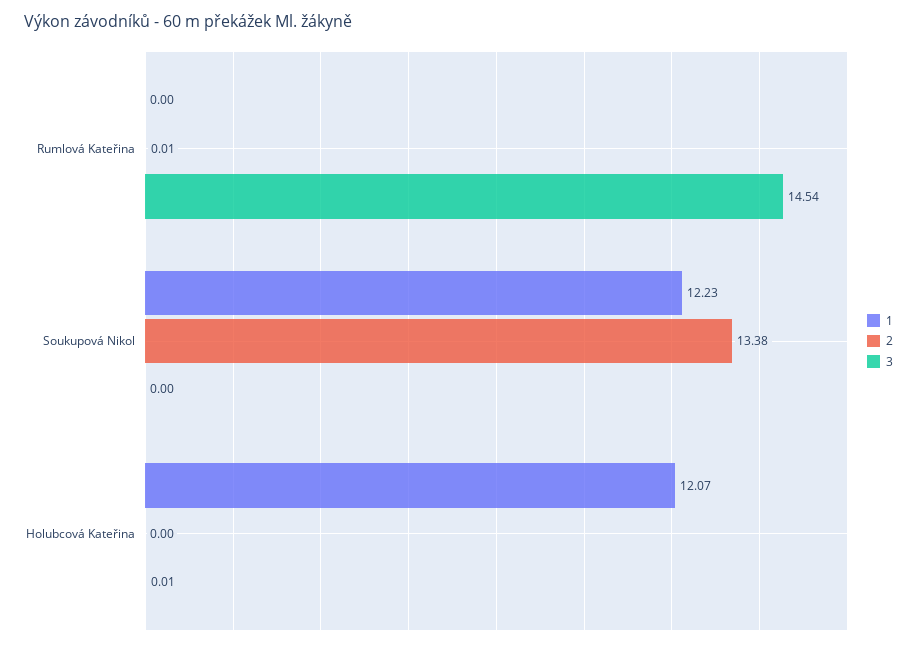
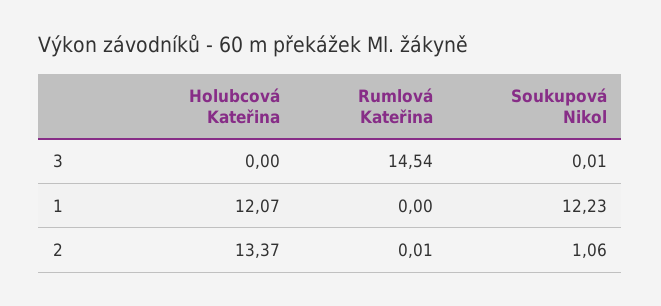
  {
    "1": {
      "Rumlová Kateřina": 0,
      "Soukupová Nikol": 12.23,
      "Holubcová Kateřina": 12.07
    },
    "2": {
      "Rumlová Kateřina": 0.01,
-     "Soukupová Nikol": 13.38,
+     "Soukupová Nikol": 1.06,
-     "Holubcová Kateřina": 0
+     "Holubcová Kateřina": 13.37
    },
    "3": {
      "Rumlová Kateřina": 14.54,
-     "Soukupová Nikol": 0,
+     "Soukupová Nikol": 0.01,
-     "Holubcová Kateřina": 0.01
+     "Holubcová Kateřina": 0
    }
  }

